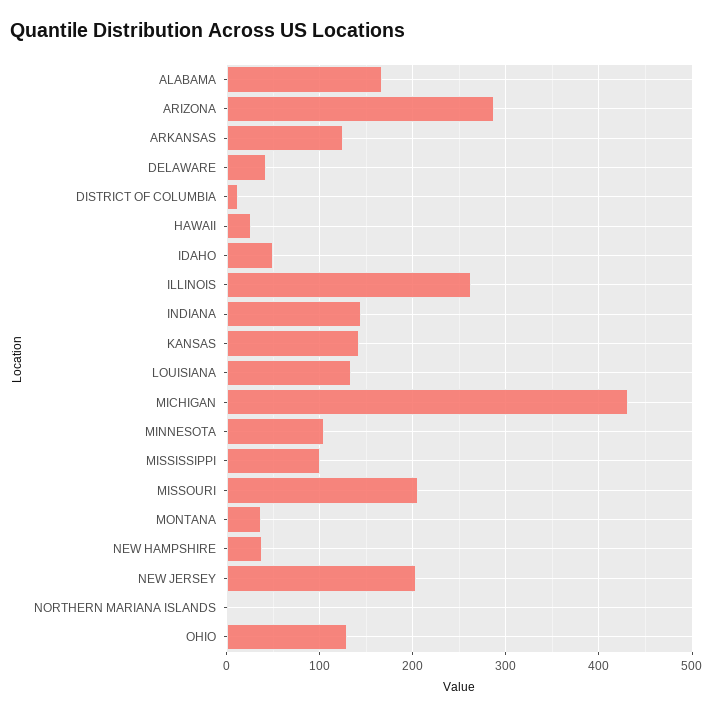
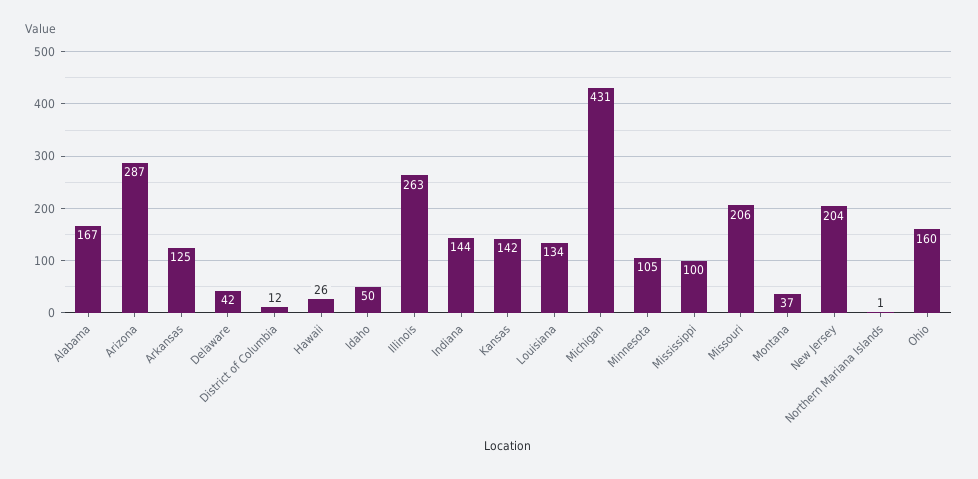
  {
    "ALABAMA": 167,
    "ARIZONA": 287,
    "ARKANSAS": 125,
    "DELAWARE": 42,
    "DISTRICT OF COLUMBIA": 12,
    "HAWAII": 26,
    "IDAHO": 50,
    "ILLINOIS": 263,
    "INDIANA": 144,
    "KANSAS": 142,
    "LOUISIANA": 134,
    "MICHIGAN": 431,
    "MINNESOTA": 105,
    "MISSISSIPPI": 100,
    "MISSOURI": 206,
    "MONTANA": 37,
-   "NEW HAMPSHIRE": 40,
    "NEW JERSEY": 204,
    "NORTHERN MARIANA ISLANDS": 1,
-   "OHIO": 130
+   "OHIO": 160
  }

